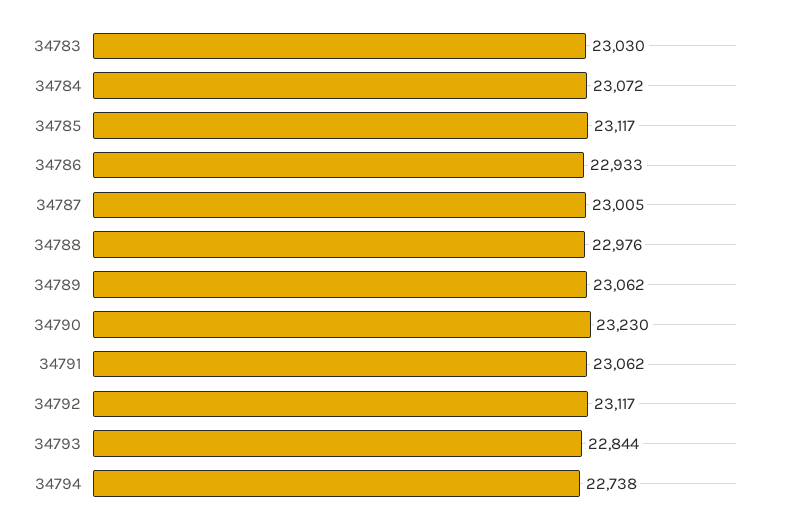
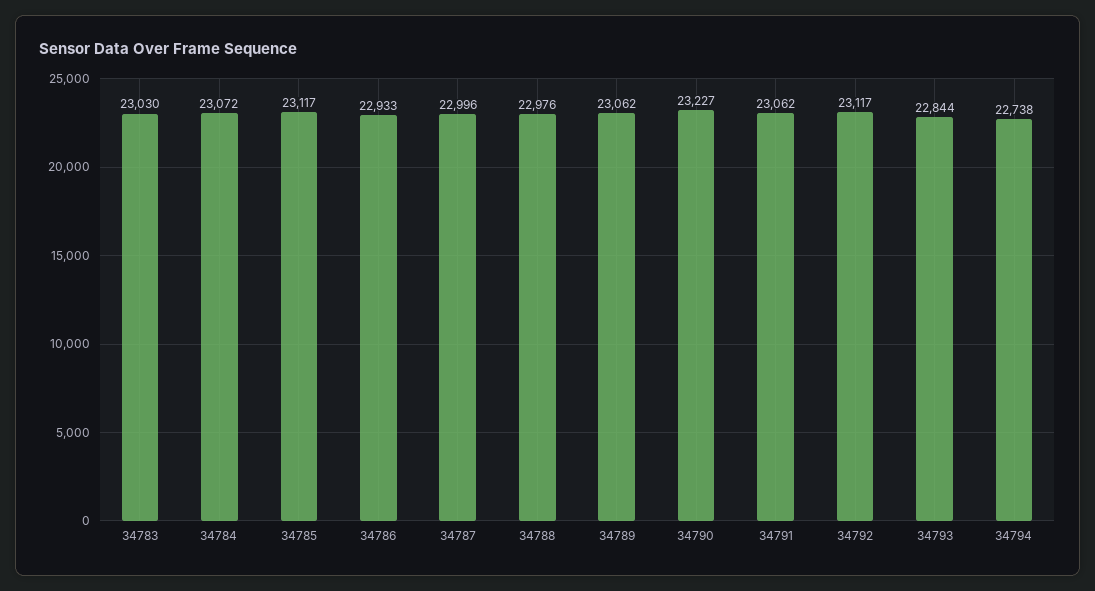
  {
    "34783": 23030,
    "34784": 23072,
    "34785": 23117,
    "34786": 22933,
-   "34787": 23005,
+   "34787": 22996,
    "34788": 22976,
    "34789": 23062,
-   "34790": 23230,
+   "34790": 23227,
    "34791": 23062,
    "34792": 23117,
    "34793": 22844,
    "34794": 22738
  }

